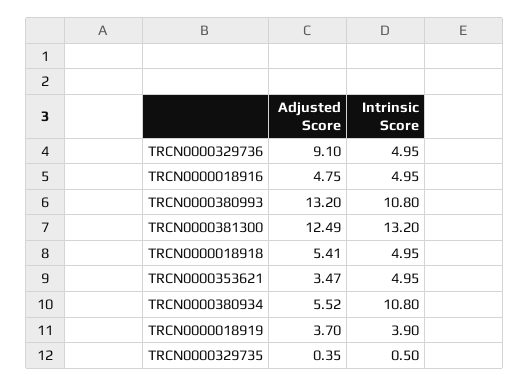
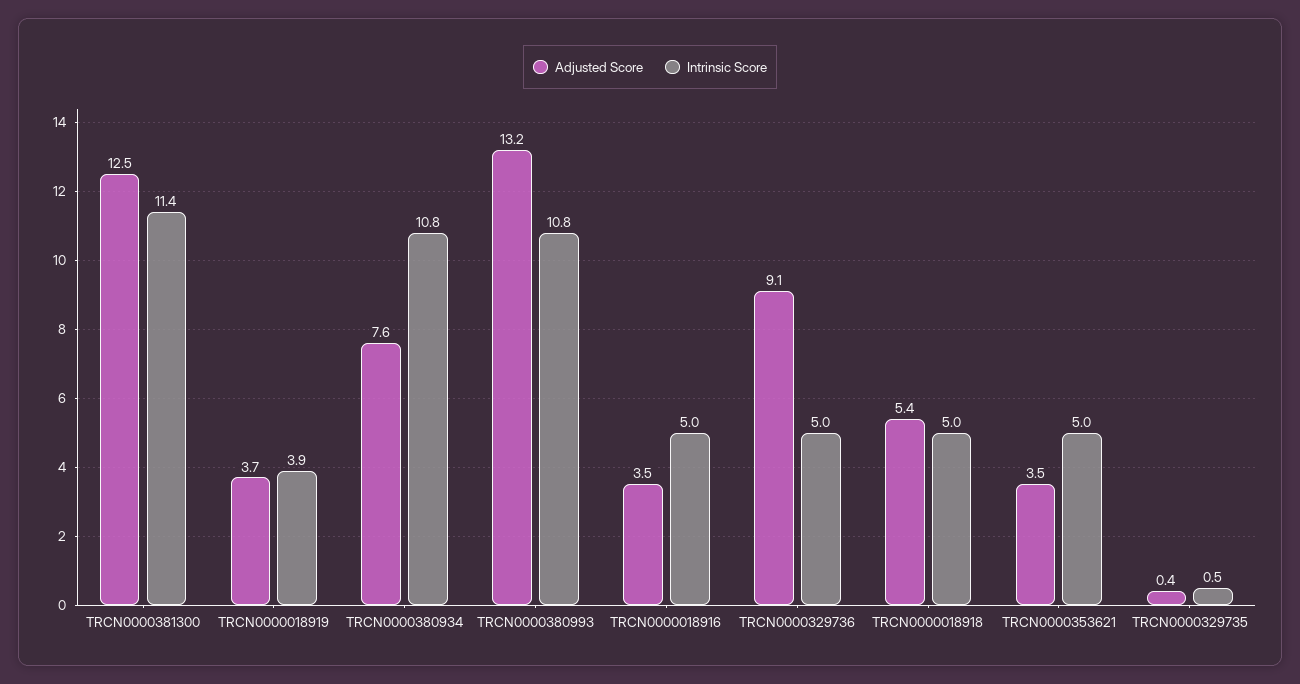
  {
    "Adjusted Score": {
      "TRCN0000329736": 9.1,
-     "TRCN0000018916": 4.75,
+     "TRCN0000018916": 3.5,
      "TRCN0000380993": 13.2,
      "TRCN0000381300": 12.49,
      "TRCN0000018918": 5.41,
      "TRCN0000353621": 3.47,
-     "TRCN0000380934": 5.52,
+     "TRCN0000380934": 7.6,
      "TRCN0000018919": 3.7,
      "TRCN0000329735": 0.35
    },
    "Intrinsic Score": {
      "TRCN0000329736": 4.95,
      "TRCN0000018916": 4.95,
      "TRCN0000380993": 10.8,
-     "TRCN0000381300": 13.2,
+     "TRCN0000381300": 11.4,
      "TRCN0000018918": 4.95,
      "TRCN0000353621": 4.95,
      "TRCN0000380934": 10.8,
      "TRCN0000018919": 3.9,
      "TRCN0000329735": 0.5
    }
  }

